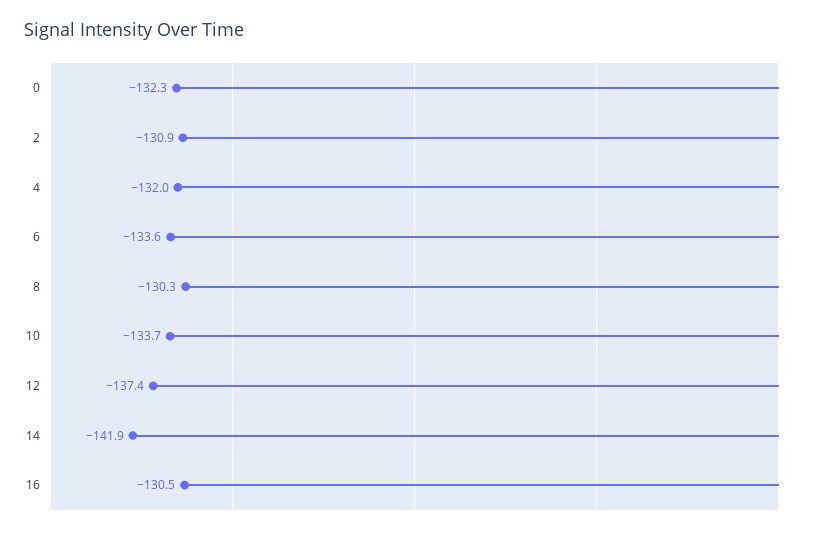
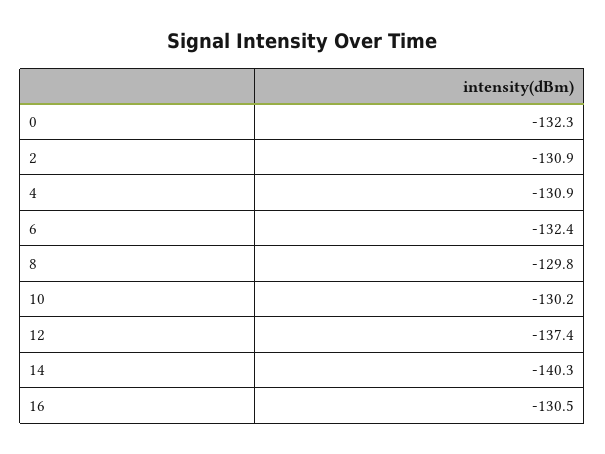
  {
    "0": -132.3,
    "2": -130.9,
-   "4": -132,
+   "4": -130.9,
-   "6": -133.6,
+   "6": -132.4,
-   "8": -130.3,
+   "8": -129.8,
-   "10": -133.7,
+   "10": -130.2,
    "12": -137.4,
-   "14": -141.9,
+   "14": -140.3,
    "16": -130.5
  }

